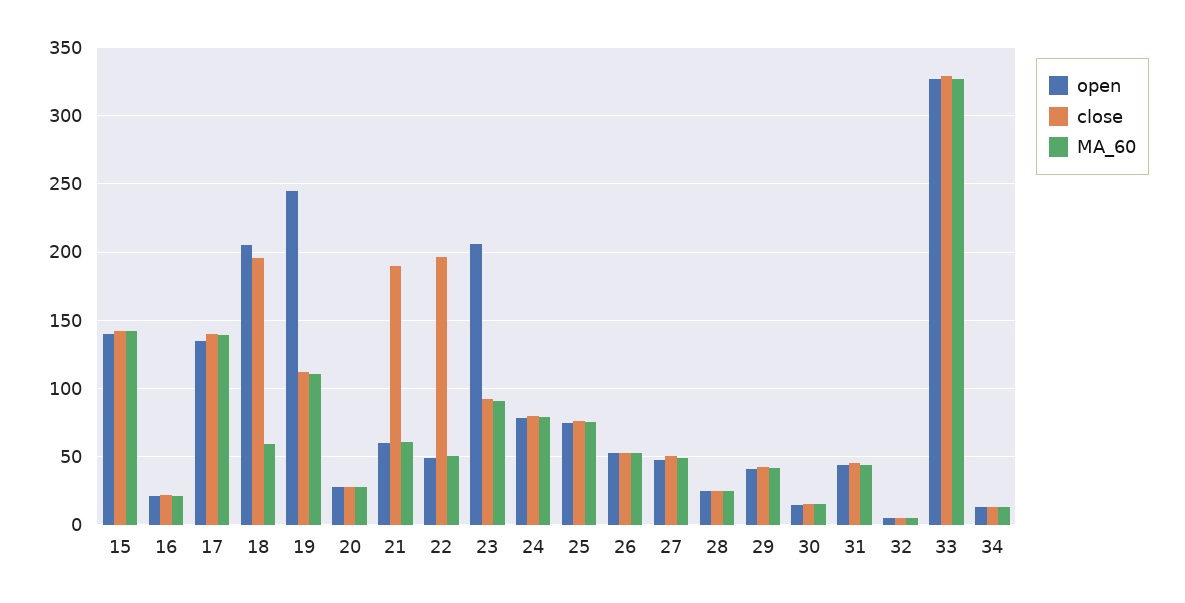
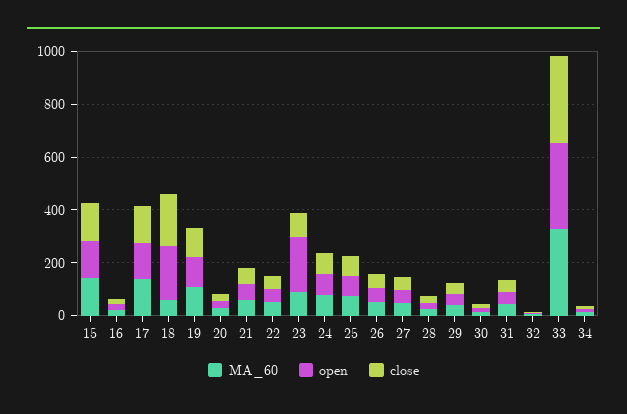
  {
    "open": {
      "15": 140,
      "16": 20,
      "17": 135,
      "18": 205,
-     "19": 245,
+     "19": 100,
      "20": 30,
      "21": 60,
      "22": 50,
      "23": 205,
      "24": 80,
      "25": 75,
      "26": 55,
      "27": 45,
      "28": 25,
      "29": 40,
      "30": 15,
      "31": 45,
      "32": 5,
      "33": 325,
      "34": 15
    },
    "close": {
      "15": 140,
      "16": 20,
      "17": 140,
      "18": 195,
      "19": 110,
      "20": 30,
-     "21": 190,
+     "21": 50,
-     "22": 195,
+     "22": 50,
      "23": 90,
      "24": 80,
      "25": 75,
      "26": 55,
      "27": 50,
      "28": 25,
      "29": 40,
      "30": 15,
      "31": 45,
      "32": 5,
      "33": 330,
      "34": 15
    },
    "MA_60": {
      "15": 140,
      "16": 20,
      "17": 140,
      "18": 60,
      "19": 110,
      "20": 30,
      "21": 60,
      "22": 50,
      "23": 90,
      "24": 80,
      "25": 75,
      "26": 55,
      "27": 50,
      "28": 25,
      "29": 40,
      "30": 15,
      "31": 45,
      "32": 5,
      "33": 325,
      "34": 15
    }
  }

